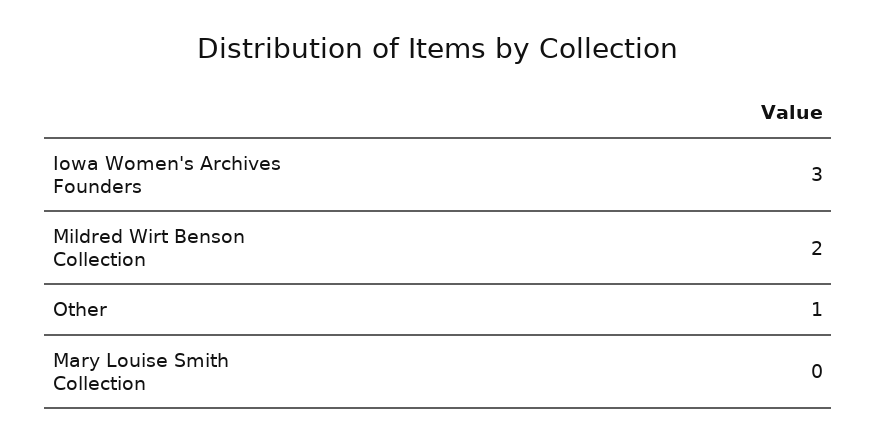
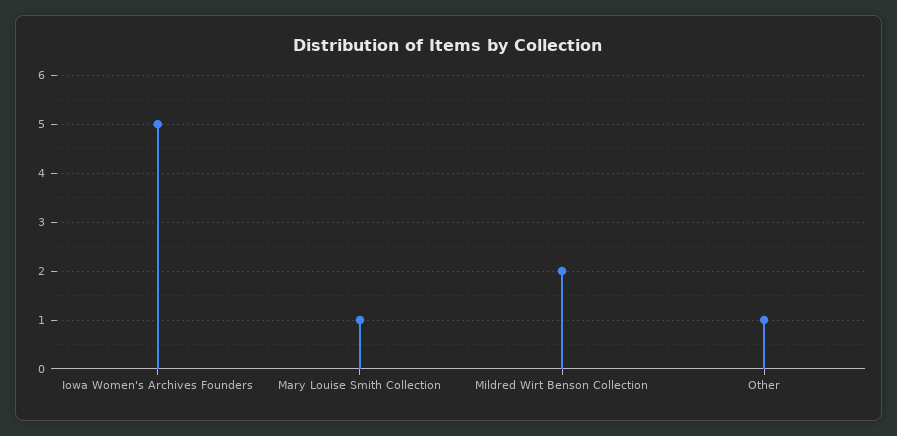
  {
-   "Iowa Women's Archives Founders": 3,
+   "Iowa Women's Archives Founders": 5,
    "Mildred Wirt Benson Collection": 2,
    "Other": 1,
-   "Mary Louise Smith Collection": 0
+   "Mary Louise Smith Collection": 1
  }

